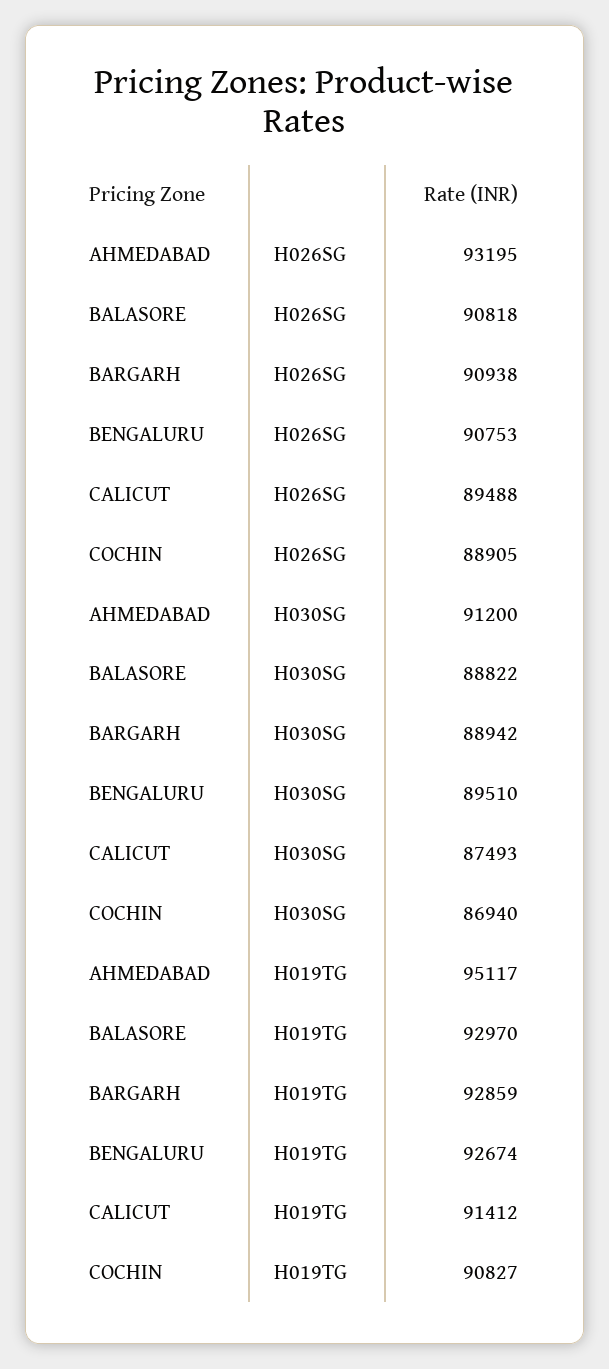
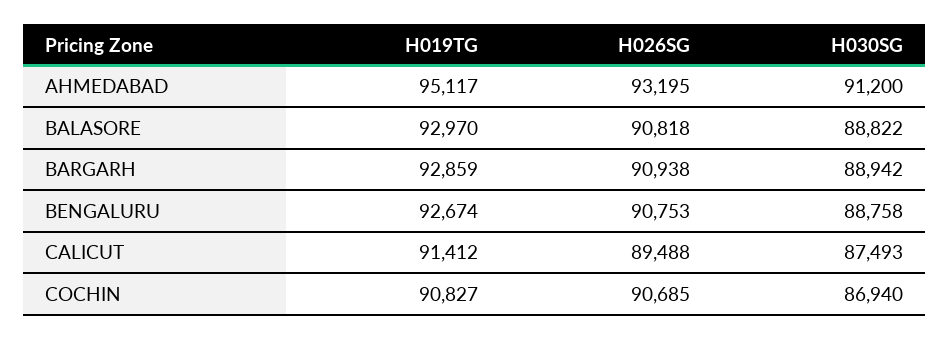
  {
    "AHMEDABAD": {
      "H026SG": 93195,
      "H030SG": 91200,
      "H019TG": 95117
    },
    "BALASORE": {
      "H026SG": 90818,
      "H030SG": 88822,
      "H019TG": 92970
    },
    "BARGARH": {
      "H026SG": 90938,
      "H030SG": 88942,
      "H019TG": 92859
    },
    "BENGALURU": {
      "H026SG": 90753,
-     "H030SG": 89510,
+     "H030SG": 88758,
      "H019TG": 92674
    },
    "CALICUT": {
      "H026SG": 89488,
      "H030SG": 87493,
      "H019TG": 91412
    },
    "COCHIN": {
-     "H026SG": 88905,
+     "H026SG": 90685,
      "H030SG": 86940,
      "H019TG": 90827
    }
  }

